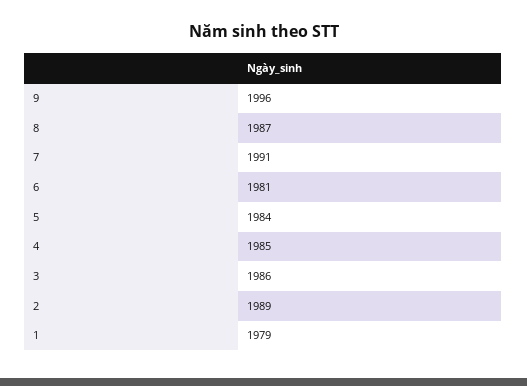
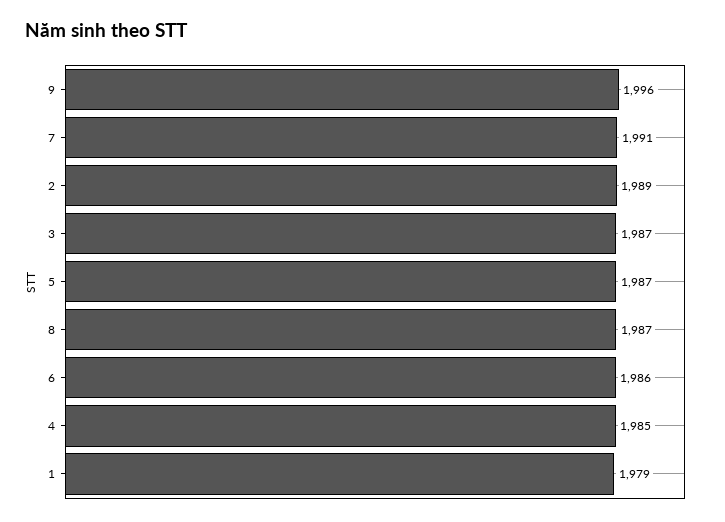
  {
    "9": 1996,
    "8": 1987,
    "7": 1991,
-   "6": 1981,
+   "6": 1986,
-   "5": 1984,
+   "5": 1987,
    "4": 1985,
-   "3": 1986,
+   "3": 1987,
    "2": 1989,
    "1": 1979
  }

